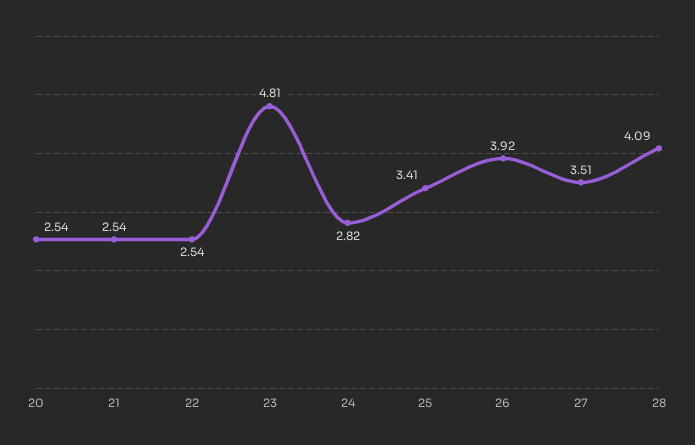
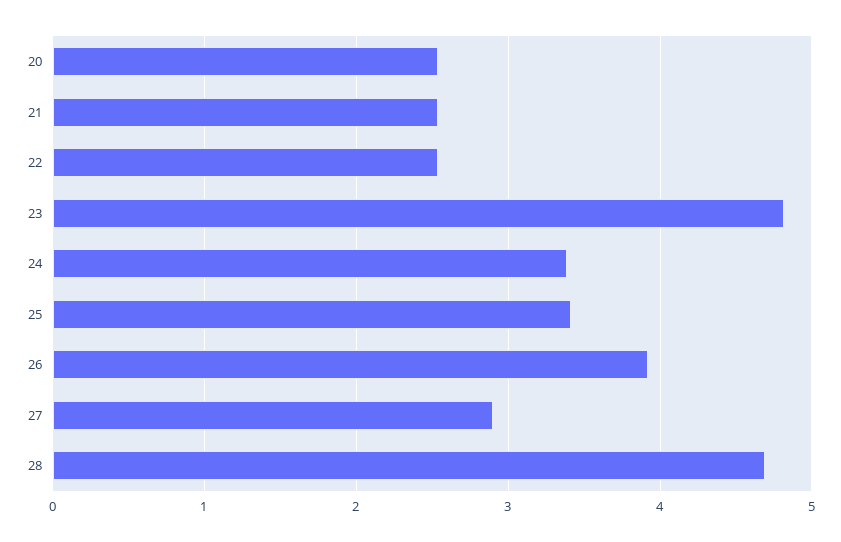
  {
    "20": 2.54,
    "21": 2.54,
    "22": 2.54,
    "23": 4.81,
-   "24": 2.82,
+   "24": 3.4,
    "25": 3.41,
    "26": 3.92,
-   "27": 3.51,
+   "27": 2.9,
-   "28": 4.09
+   "28": 4.7
  }

